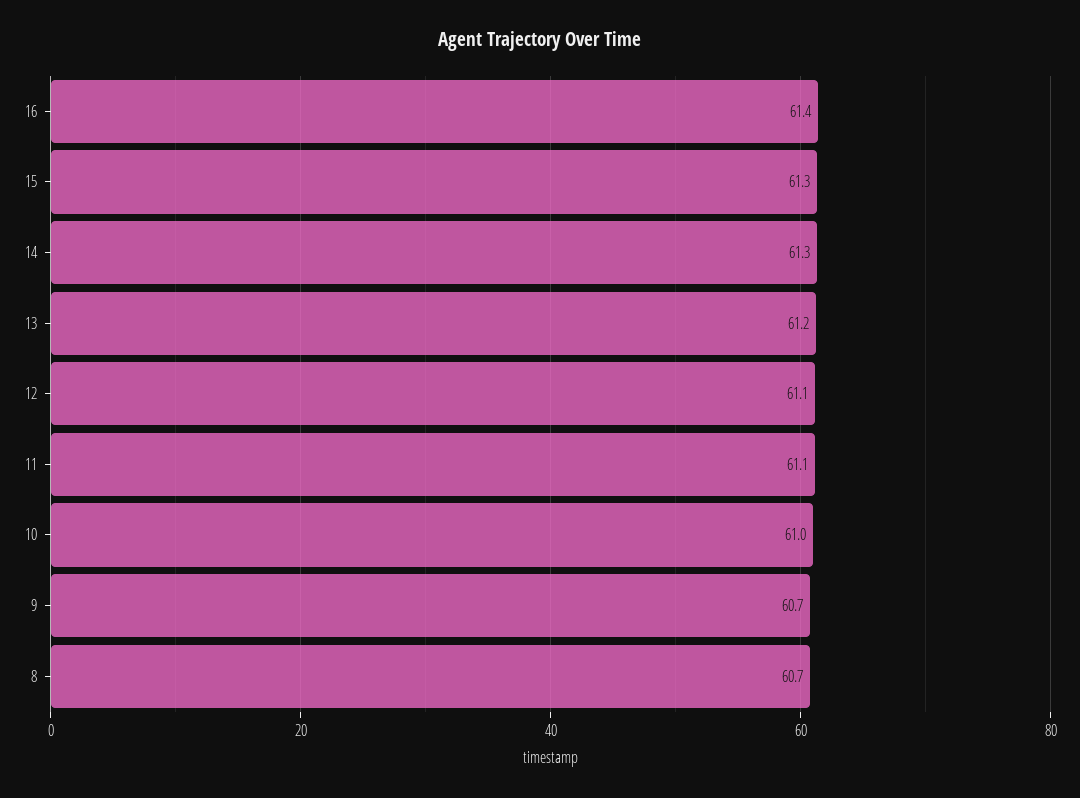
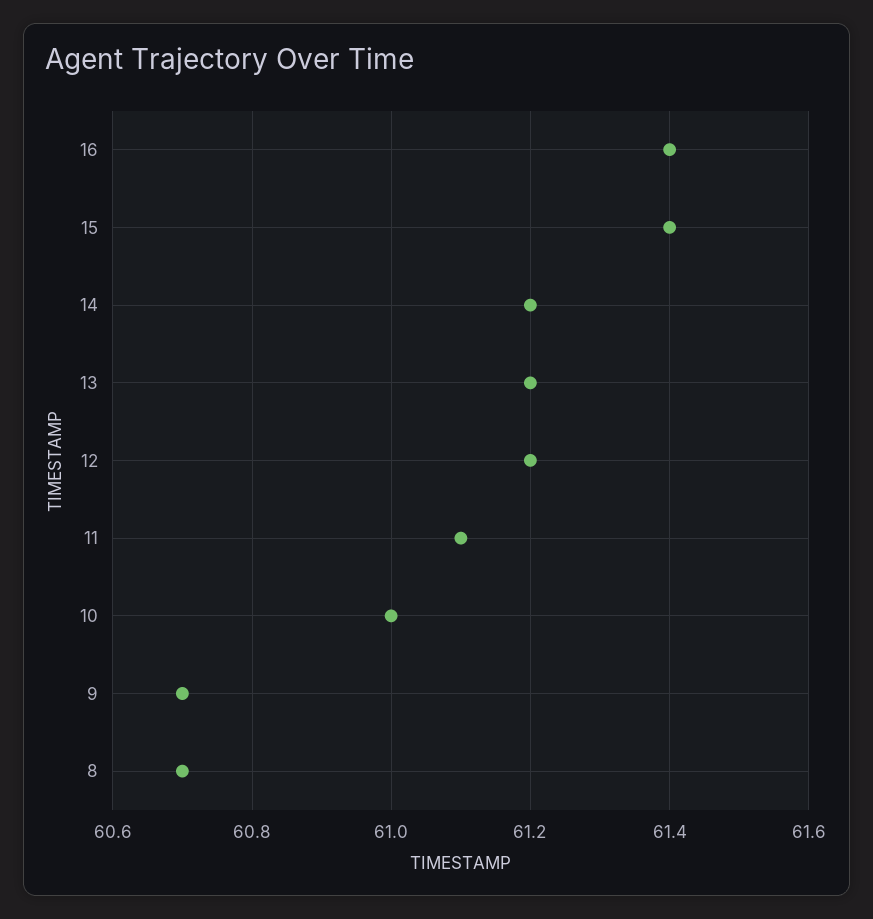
  {
    "16": 61.4,
-   "15": 61.3,
+   "15": 61.4,
-   "14": 61.3,
+   "14": 61.2,
    "13": 61.2,
-   "12": 61.1,
+   "12": 61.2,
    "11": 61.1,
    "10": 61,
    "9": 60.7,
    "8": 60.7
  }

